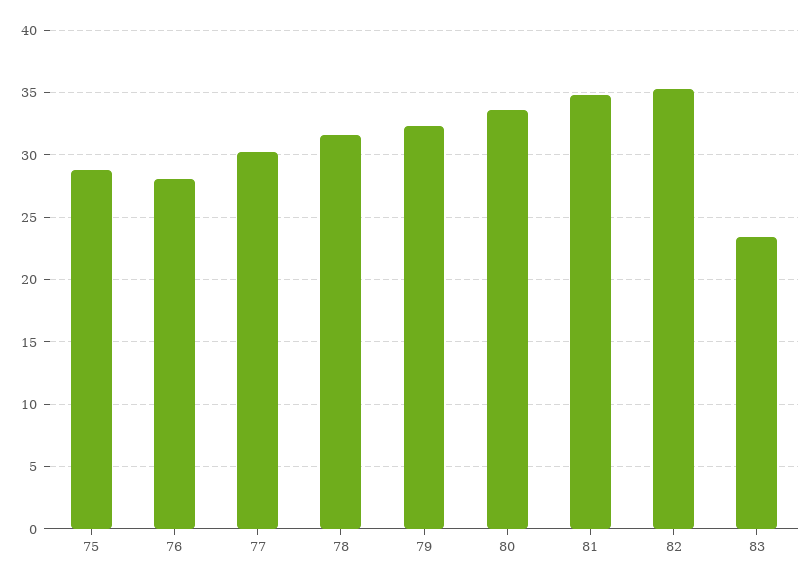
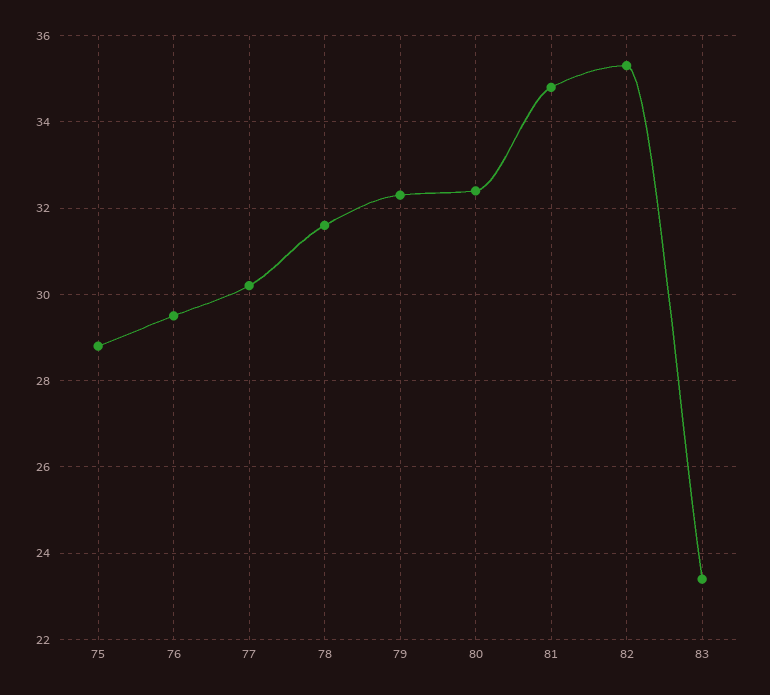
  {
    "75": 29,
-   "76": 28,
+   "76": 29.5,
    "77": 30,
    "78": 31.5,
    "79": 32.5,
-   "80": 33.5,
+   "80": 32.5,
    "81": 35,
    "82": 35.5,
    "83": 23.5
  }

